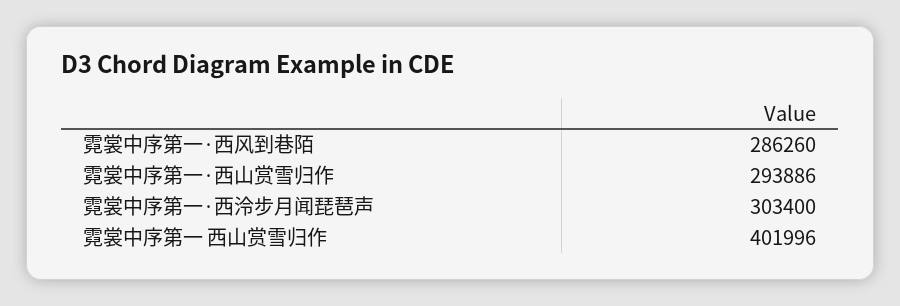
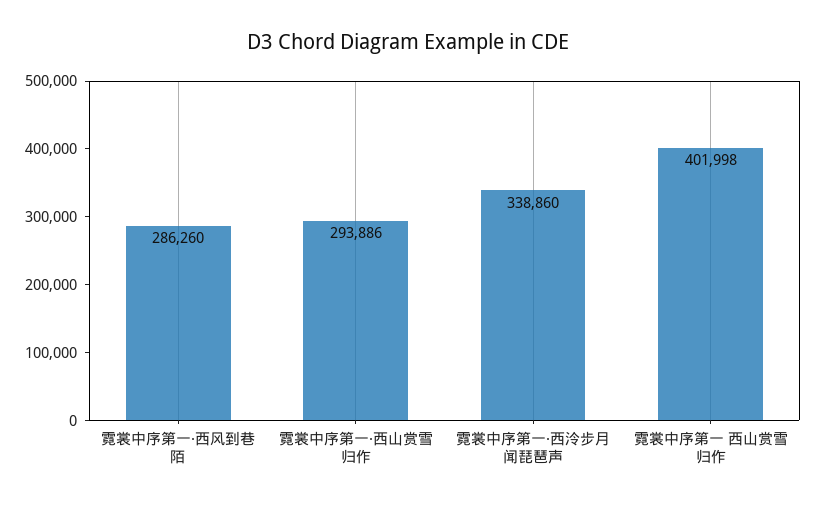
  {
    "霓裳中序第一·西风到巷陌": 286260,
    "霓裳中序第一·西山赏雪归作": 293886,
-   "霓裳中序第一·西泠步月闻琵琶声": 303400,
+   "霓裳中序第一·西泠步月闻琵琶声": 338860,
-   "霓裳中序第一 西山赏雪归作": 401996
+   "霓裳中序第一 西山赏雪归作": 401998
  }

